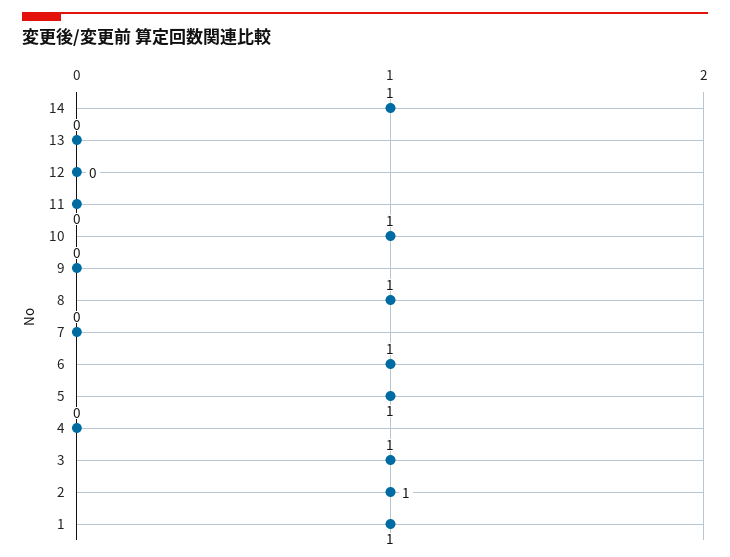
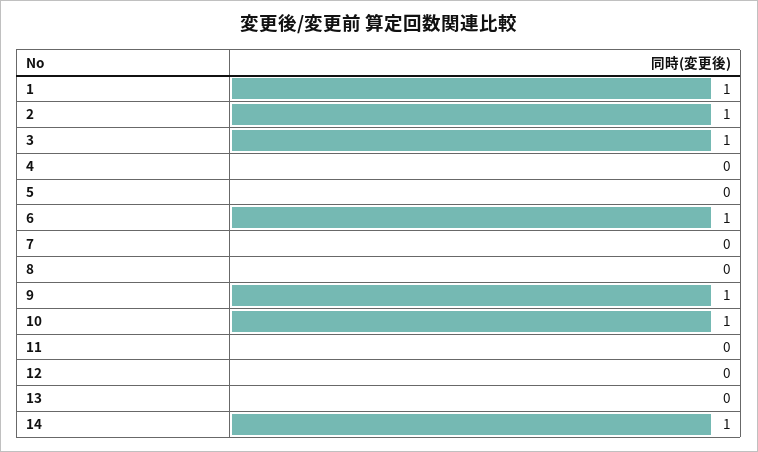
  {
    "14": 1,
    "13": 0,
    "12": 0,
    "11": 0,
    "10": 1,
-   "9": 0,
+   "9": 1,
-   "8": 1,
+   "8": 0,
    "7": 0,
    "6": 1,
-   "5": 1,
+   "5": 0,
    "4": 0,
    "3": 1,
    "2": 1,
    "1": 1
  }

